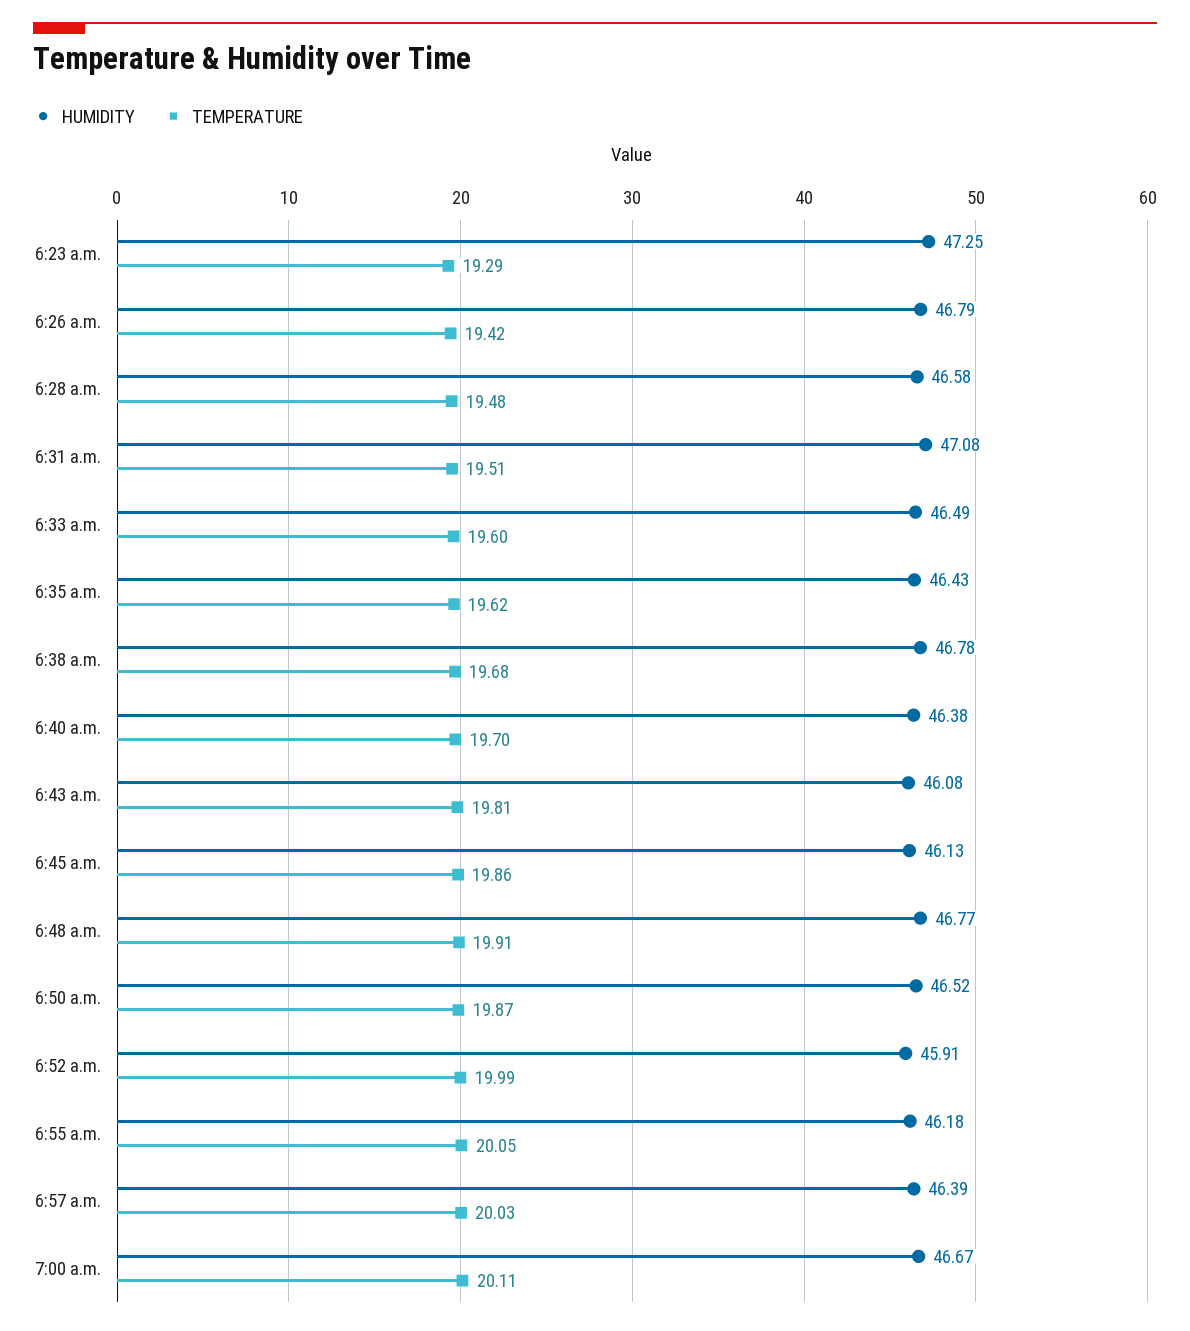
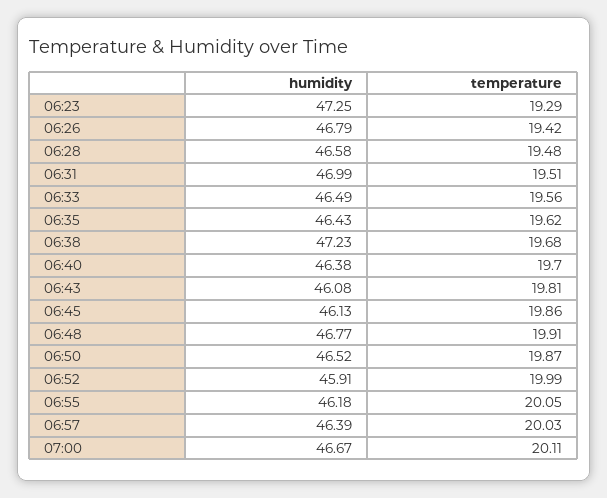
  {
    "HUMIDITY": {
      "6:23 a.m.": 47.25,
      "6:26 a.m.": 46.79,
      "6:28 a.m.": 46.58,
-     "6:31 a.m.": 47.08,
+     "6:31 a.m.": 46.99,
      "6:33 a.m.": 46.49,
      "6:35 a.m.": 46.43,
-     "6:38 a.m.": 46.78,
+     "6:38 a.m.": 47.23,
      "6:40 a.m.": 46.38,
      "6:43 a.m.": 46.08,
      "6:45 a.m.": 46.13,
      "6:48 a.m.": 46.77,
      "6:50 a.m.": 46.52,
      "6:52 a.m.": 45.91,
      "6:55 a.m.": 46.18,
      "6:57 a.m.": 46.39,
      "7:00 a.m.": 46.67
    },
    "TEMPERATURE": {
      "6:23 a.m.": 19.29,
      "6:26 a.m.": 19.42,
      "6:28 a.m.": 19.48,
      "6:31 a.m.": 19.51,
-     "6:33 a.m.": 19.6,
+     "6:33 a.m.": 19.56,
      "6:35 a.m.": 19.62,
      "6:38 a.m.": 19.68,
      "6:40 a.m.": 19.7,
      "6:43 a.m.": 19.81,
      "6:45 a.m.": 19.86,
      "6:48 a.m.": 19.91,
      "6:50 a.m.": 19.87,
      "6:52 a.m.": 19.99,
      "6:55 a.m.": 20.05,
      "6:57 a.m.": 20.03,
      "7:00 a.m.": 20.11
    }
  }

